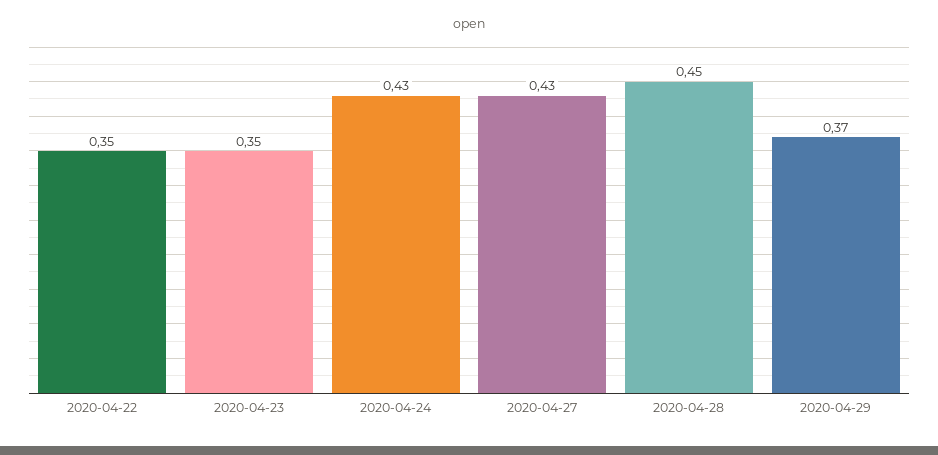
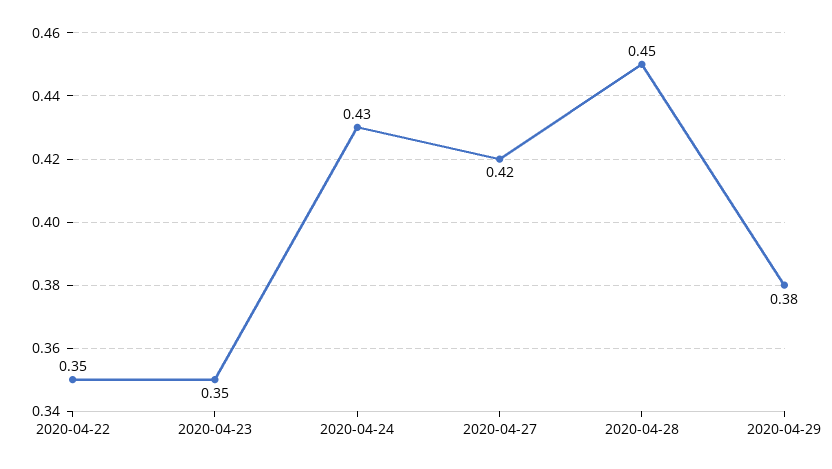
  {
    "2020-04-22": 0.35,
    "2020-04-23": 0.35,
    "2020-04-24": 0.43,
-   "2020-04-27": 0.43,
+   "2020-04-27": 0.42,
    "2020-04-28": 0.45,
-   "2020-04-29": 0.37
+   "2020-04-29": 0.38
  }

